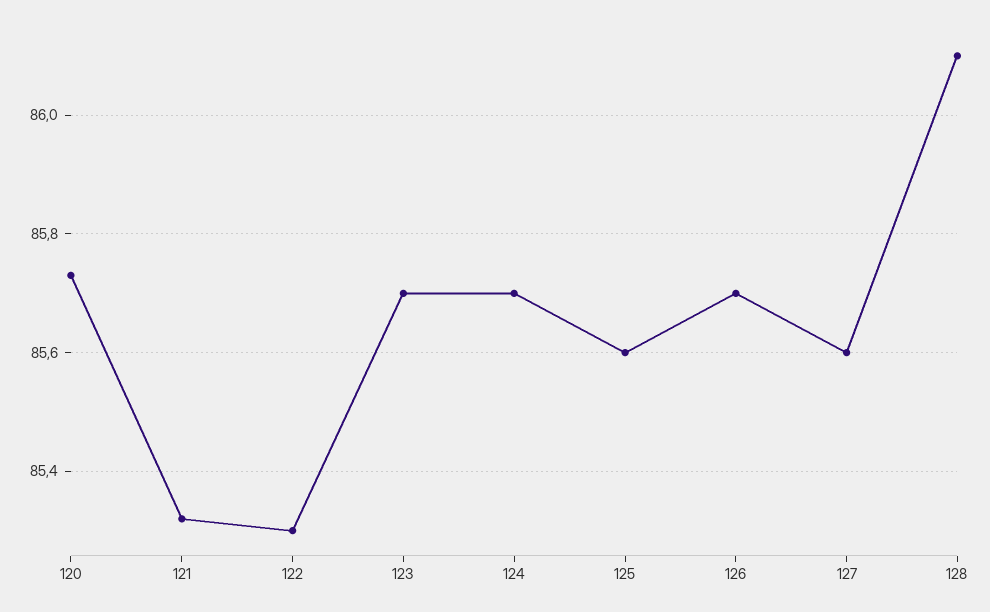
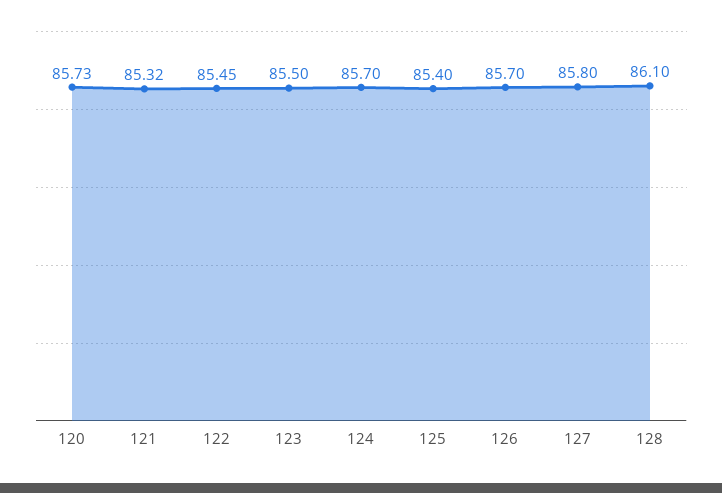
  {
    "120": 85.73,
    "121": 85.32,
-   "122": 85.3,
+   "122": 85.45,
-   "123": 85.7,
+   "123": 85.5,
    "124": 85.7,
-   "125": 85.6,
+   "125": 85.4,
    "126": 85.7,
-   "127": 85.6,
+   "127": 85.8,
    "128": 86.1
  }

